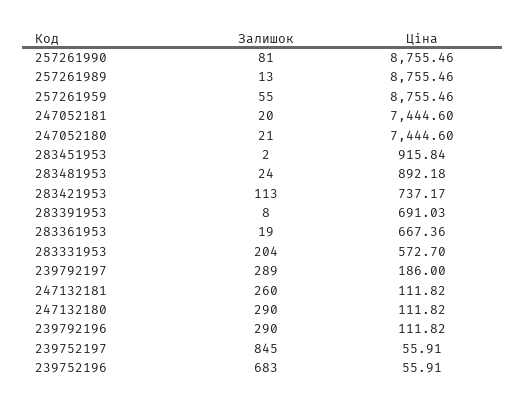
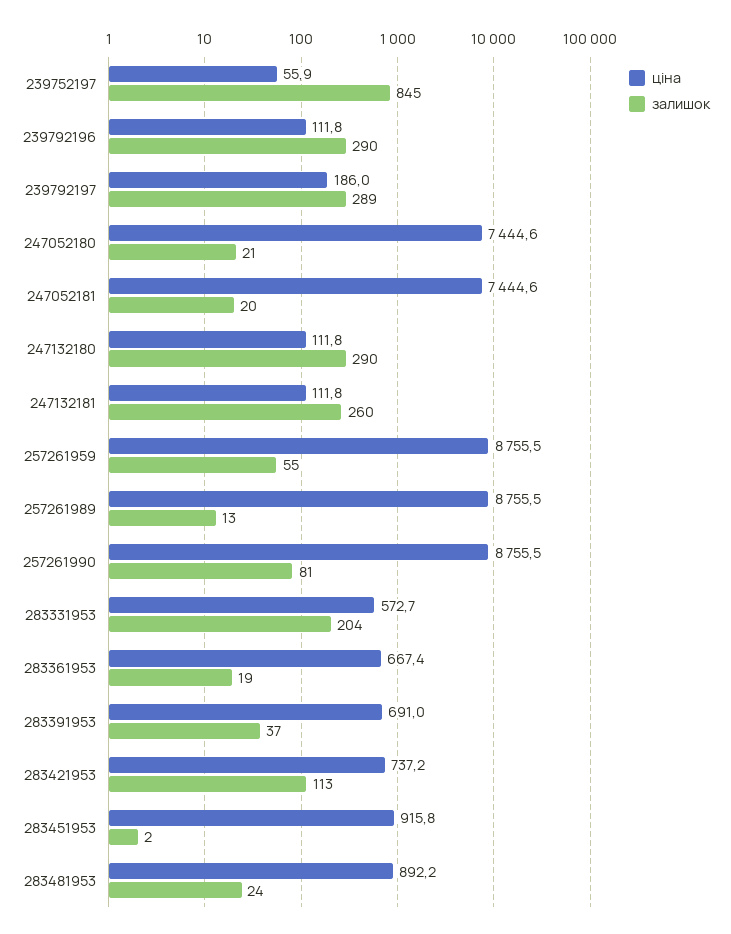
  {
    "Залишок": {
      "257261990": 81,
      "257261989": 13,
      "257261959": 55,
      "247052181": 20,
      "247052180": 21,
      "283451953": 2,
      "283481953": 24,
      "283421953": 113,
-     "283391953": 8,
+     "283391953": 37,
      "283361953": 19,
      "283331953": 204,
      "239792197": 289,
      "247132181": 260,
      "247132180": 290,
      "239792196": 290,
-     "239752197": 845,
+     "239752197": 845
-     "239752196": 683
    },
    "Ціна": {
      "257261990": 8755.46,
      "257261989": 8755.46,
      "257261959": 8755.46,
      "247052181": 7444.6,
      "247052180": 7444.6,
      "283451953": 915.84,
      "283481953": 892.18,
      "283421953": 737.17,
      "283391953": 691.03,
      "283361953": 667.36,
      "283331953": 572.7,
      "239792197": 186,
      "247132181": 111.82,
      "247132180": 111.82,
      "239792196": 111.82,
-     "239752197": 55.91,
+     "239752197": 55.91
-     "239752196": 55.91
    }
  }

